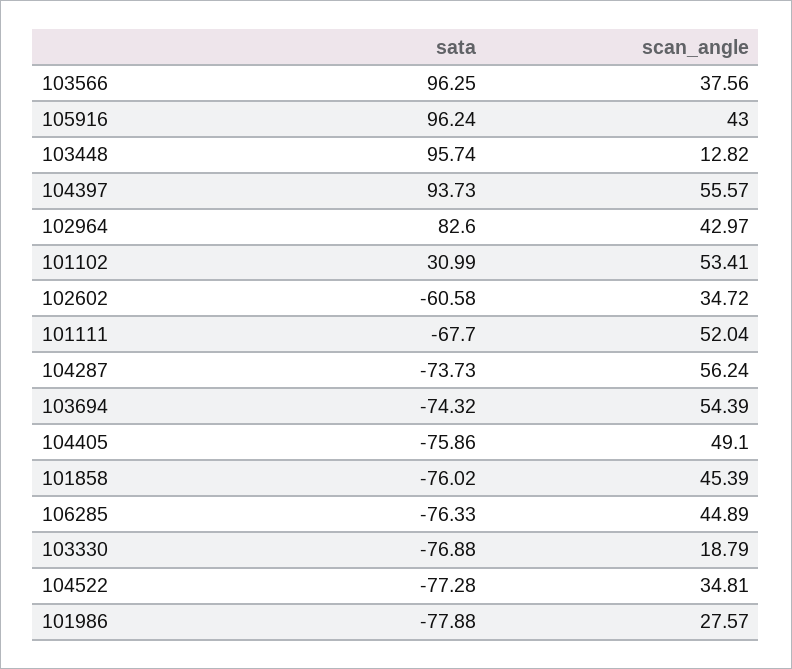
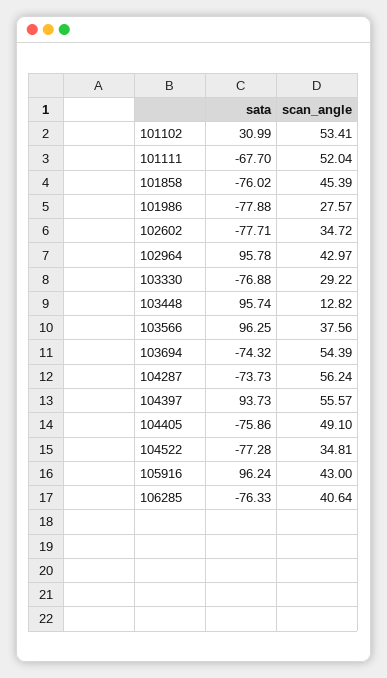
  {
    "sata": {
      "103566": 96.25,
      "105916": 96.24,
      "103448": 95.74,
      "104397": 93.73,
-     "102964": 82.6,
+     "102964": 95.78,
      "101102": 30.99,
-     "102602": -60.58,
+     "102602": -77.71,
      "101111": -67.7,
      "104287": -73.73,
      "103694": -74.32,
      "104405": -75.86,
      "101858": -76.02,
      "106285": -76.33,
      "103330": -76.88,
      "104522": -77.28,
      "101986": -77.88
    },
    "scan_angle": {
      "103566": 37.56,
      "105916": 43,
      "103448": 12.82,
      "104397": 55.57,
      "102964": 42.97,
      "101102": 53.41,
      "102602": 34.72,
      "101111": 52.04,
      "104287": 56.24,
      "103694": 54.39,
      "104405": 49.1,
      "101858": 45.39,
-     "106285": 44.89,
+     "106285": 40.64,
-     "103330": 18.79,
+     "103330": 29.22,
      "104522": 34.81,
      "101986": 27.57
    }
  }

